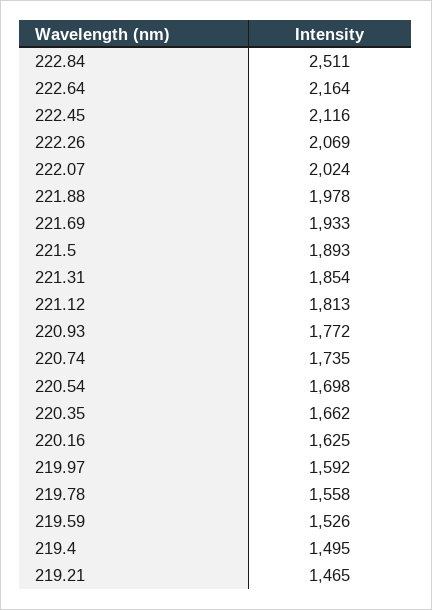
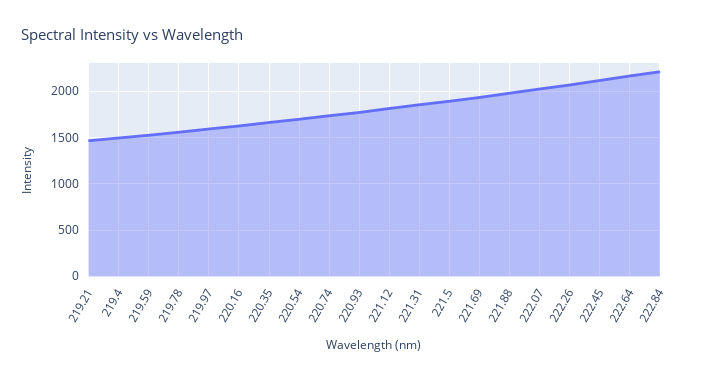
  {
-   "222.84": 2511,
+   "222.84": 2200,
    "222.64": 2164,
    "222.45": 2116,
    "222.26": 2069,
    "222.07": 2024,
    "221.88": 1978,
    "221.69": 1933,
    "221.5": 1893,
    "221.31": 1854,
    "221.12": 1813,
    "220.93": 1772,
    "220.74": 1735,
    "220.54": 1698,
    "220.35": 1662,
    "220.16": 1625,
    "219.97": 1592,
    "219.78": 1558,
    "219.59": 1526,
    "219.4": 1495,
    "219.21": 1465
  }

